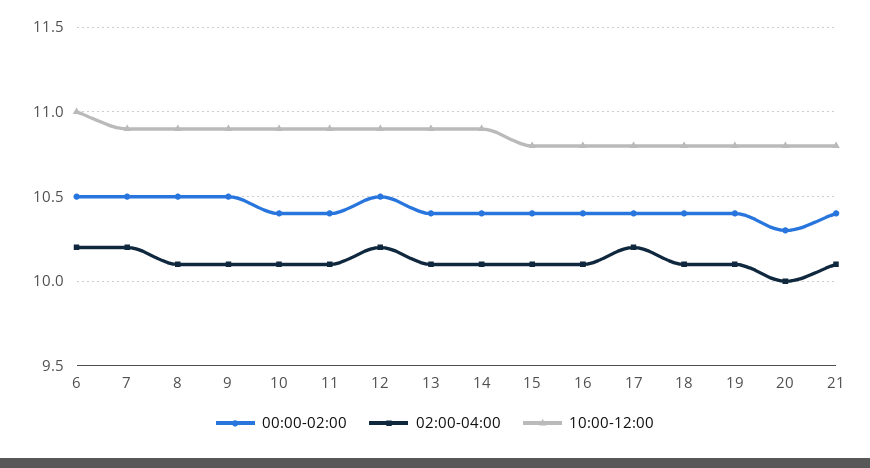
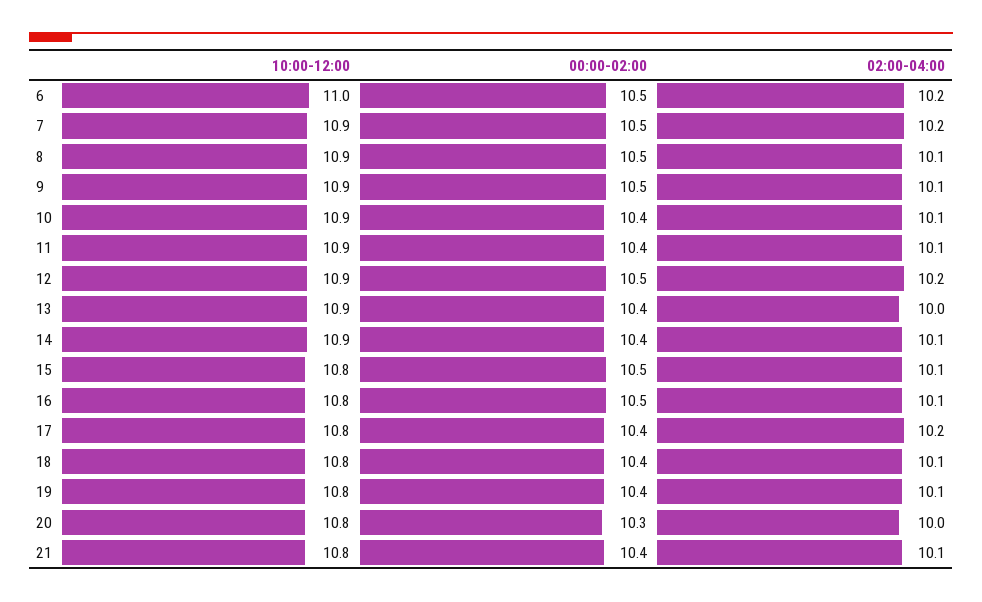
  {
    "00:00-02:00": {
      "6": 10.5,
      "7": 10.5,
      "8": 10.5,
      "9": 10.5,
      "10": 10.4,
      "11": 10.4,
      "12": 10.5,
      "13": 10.4,
      "14": 10.4,
-     "15": 10.4,
+     "15": 10.5,
-     "16": 10.4,
+     "16": 10.5,
      "17": 10.4,
      "18": 10.4,
      "19": 10.4,
      "20": 10.3,
      "21": 10.4
    },
    "02:00-04:00": {
      "6": 10.2,
      "7": 10.2,
      "8": 10.1,
      "9": 10.1,
      "10": 10.1,
      "11": 10.1,
      "12": 10.2,
-     "13": 10.1,
+     "13": 10,
      "14": 10.1,
      "15": 10.1,
      "16": 10.1,
      "17": 10.2,
      "18": 10.1,
      "19": 10.1,
      "20": 10,
      "21": 10.1
    },
    "10:00-12:00": {
      "6": 11,
      "7": 10.9,
      "8": 10.9,
      "9": 10.9,
      "10": 10.9,
      "11": 10.9,
      "12": 10.9,
      "13": 10.9,
      "14": 10.9,
      "15": 10.8,
      "16": 10.8,
      "17": 10.8,
      "18": 10.8,
      "19": 10.8,
      "20": 10.8,
      "21": 10.8
    }
  }

